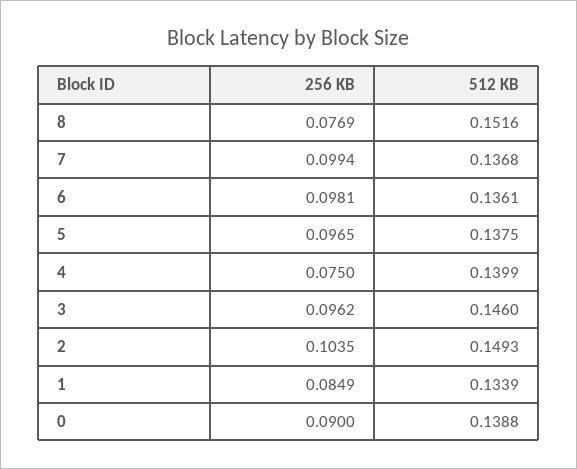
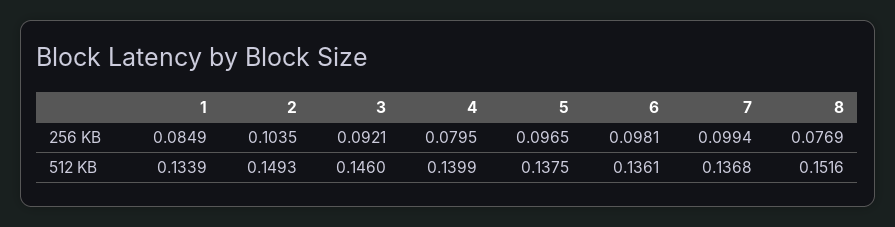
  {
    "256 KB": {
      "8": 0.0769,
      "7": 0.0994,
      "6": 0.0981,
      "5": 0.0965,
-     "4": 0.075,
+     "4": 0.0795,
-     "3": 0.0962,
+     "3": 0.0921,
      "2": 0.1035,
-     "1": 0.0849,
+     "1": 0.0849
-     "0": 0.09
    },
    "512 KB": {
      "8": 0.1516,
      "7": 0.1368,
      "6": 0.1361,
      "5": 0.1375,
      "4": 0.1399,
      "3": 0.146,
      "2": 0.1493,
-     "1": 0.1339,
+     "1": 0.1339
-     "0": 0.1388
    }
  }

